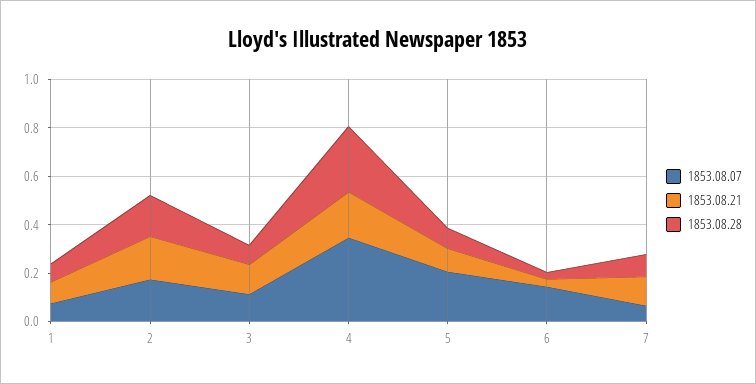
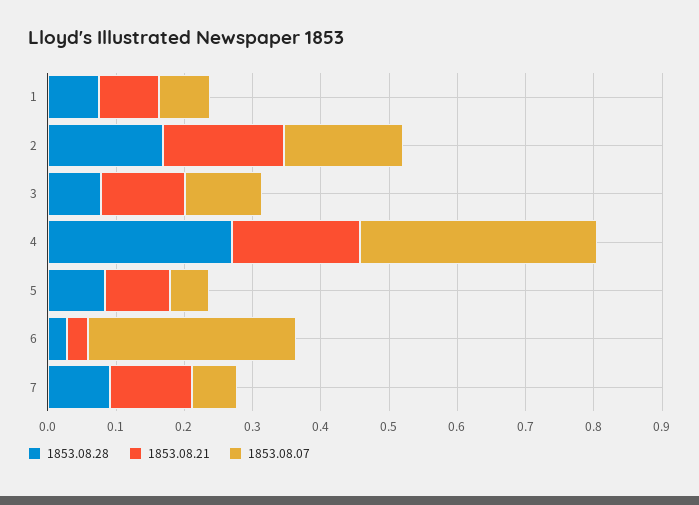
  {
    "1853.08.07": {
      "1": 0.08,
      "2": 0.18,
      "3": 0.12,
      "4": 0.34,
-     "5": 0.2,
+     "5": 0.06,
-     "6": 0.15,
+     "6": 0.3,
      "7": 0.06
    },
    "1853.08.21": {
      "1": 0.08,
      "2": 0.18,
      "3": 0.12,
      "4": 0.18,
      "5": 0.1,
      "6": 0.04,
      "7": 0.12
    },
    "1853.08.28": {
      "1": 0.08,
      "2": 0.16,
      "3": 0.08,
      "4": 0.26,
      "5": 0.08,
      "6": 0.02,
      "7": 0.1
    }
  }

